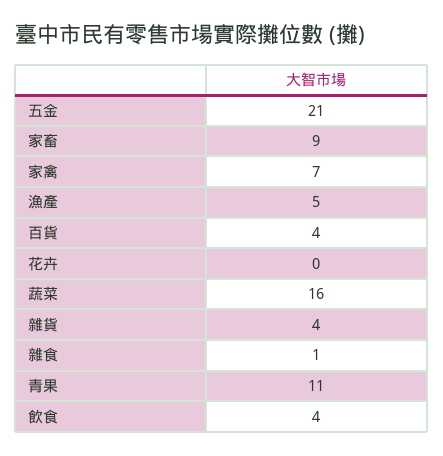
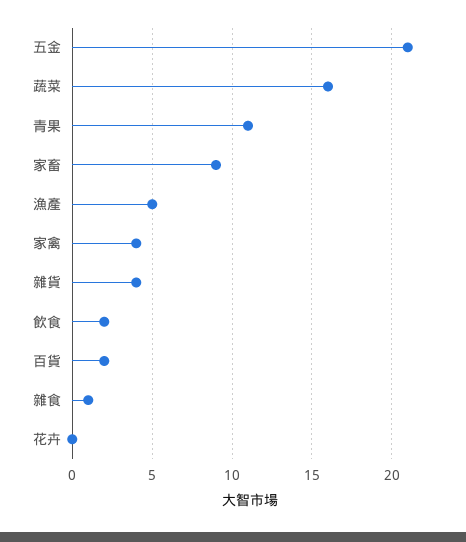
  {
    "五金": 21,
    "家畜": 9,
-   "家禽": 7,
+   "家禽": 4,
    "漁產": 5,
-   "百貨": 4,
+   "百貨": 2,
    "花卉": 0,
    "蔬菜": 16,
    "雜貨": 4,
    "雜食": 1,
    "青果": 11,
-   "飲食": 4
+   "飲食": 2
  }

